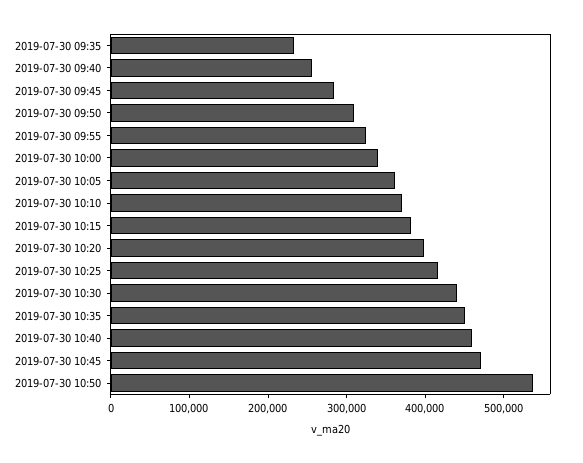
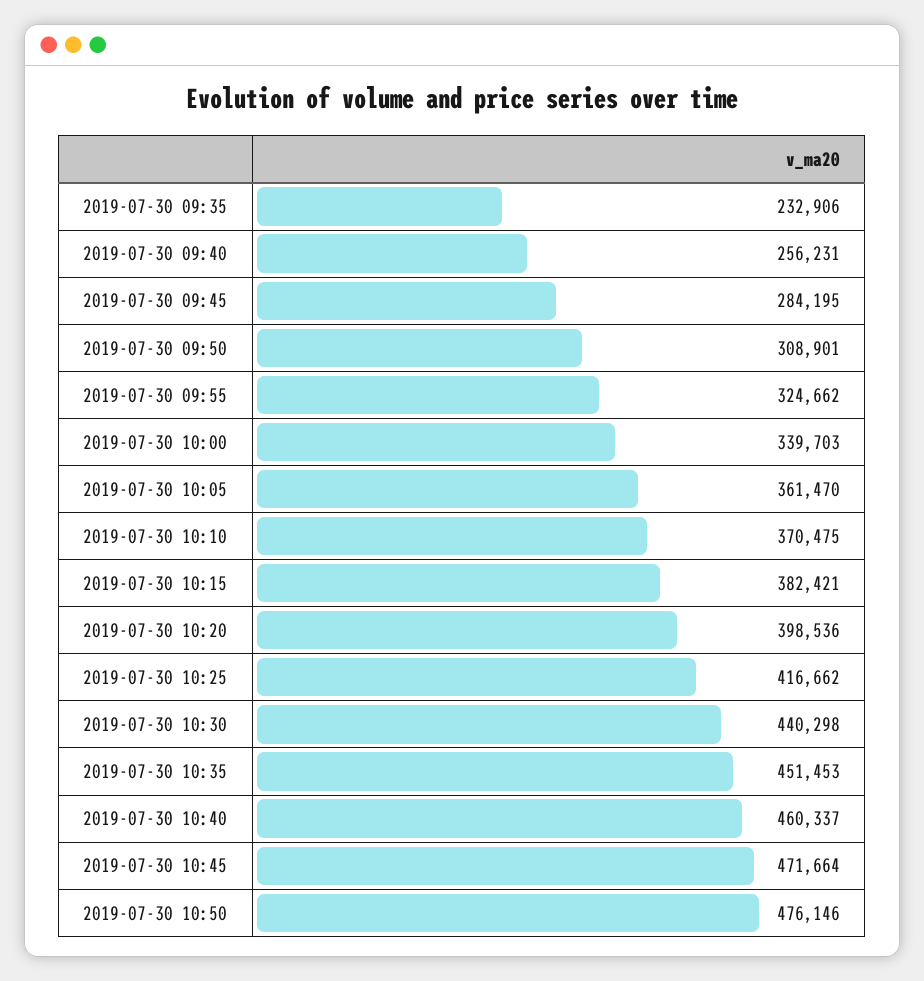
  {
    "2019-07-30 09:35": 232906,
    "2019-07-30 09:40": 256231,
    "2019-07-30 09:45": 284195,
    "2019-07-30 09:50": 308901,
    "2019-07-30 09:55": 324662,
    "2019-07-30 10:00": 339703,
    "2019-07-30 10:05": 361470,
    "2019-07-30 10:10": 370475,
    "2019-07-30 10:15": 382421,
    "2019-07-30 10:20": 398536,
    "2019-07-30 10:25": 416662,
    "2019-07-30 10:30": 440298,
    "2019-07-30 10:35": 451453,
    "2019-07-30 10:40": 460337,
    "2019-07-30 10:45": 471664,
-   "2019-07-30 10:50": 540000
+   "2019-07-30 10:50": 476146
  }

